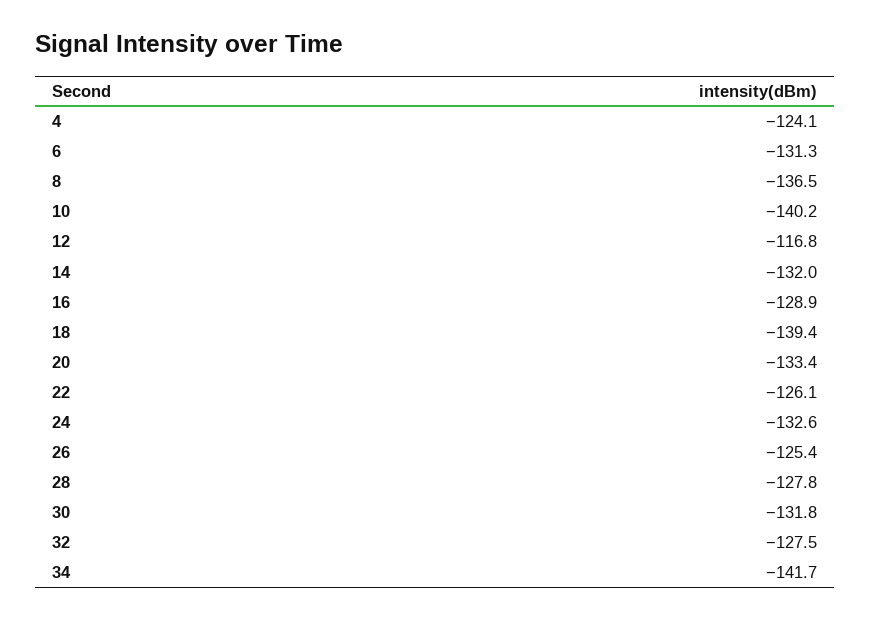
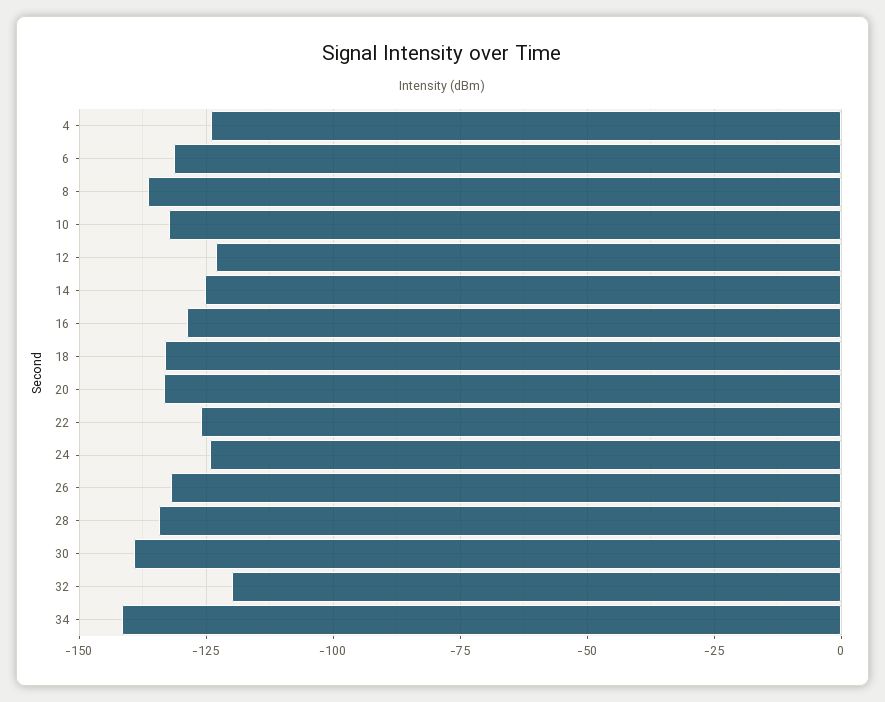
  {
    "4": -124.1,
    "6": -131.3,
    "8": -136.5,
-   "10": -140.2,
+   "10": -132.5,
-   "12": -116.8,
+   "12": -122.5,
-   "14": -132,
+   "14": -125,
    "16": -128.9,
-   "18": -139.4,
+   "18": -132.5,
    "20": -133.4,
    "22": -126.1,
-   "24": -132.6,
+   "24": -125,
-   "26": -125.4,
+   "26": -132.5,
-   "28": -127.8,
+   "28": -135,
-   "30": -131.8,
+   "30": -140,
-   "32": -127.5,
+   "32": -120,
    "34": -141.7
  }

